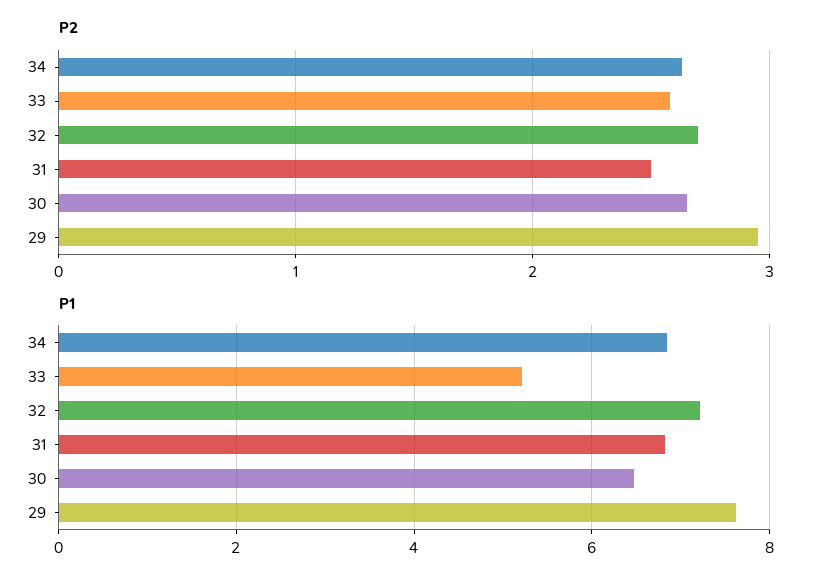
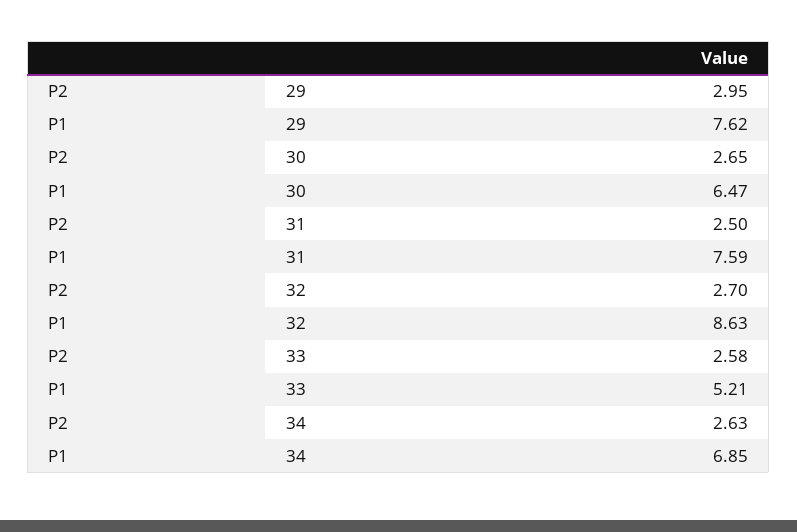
  {
    "P2": {
      "34": 2.63,
      "33": 2.58,
      "32": 2.7,
      "31": 2.5,
      "30": 2.65,
      "29": 2.95
    },
    "P1": {
      "34": 6.85,
      "33": 5.21,
-     "32": 7.2,
+     "32": 8.63,
-     "31": 6.8,
+     "31": 7.59,
      "30": 6.47,
      "29": 7.62
    }
  }

